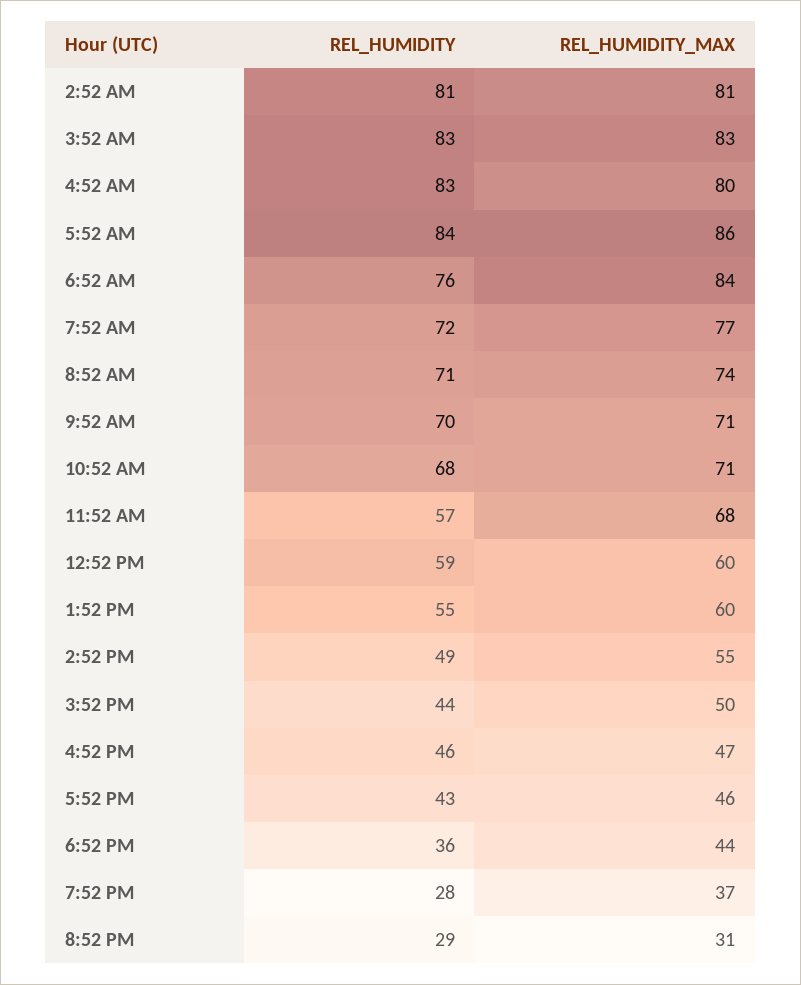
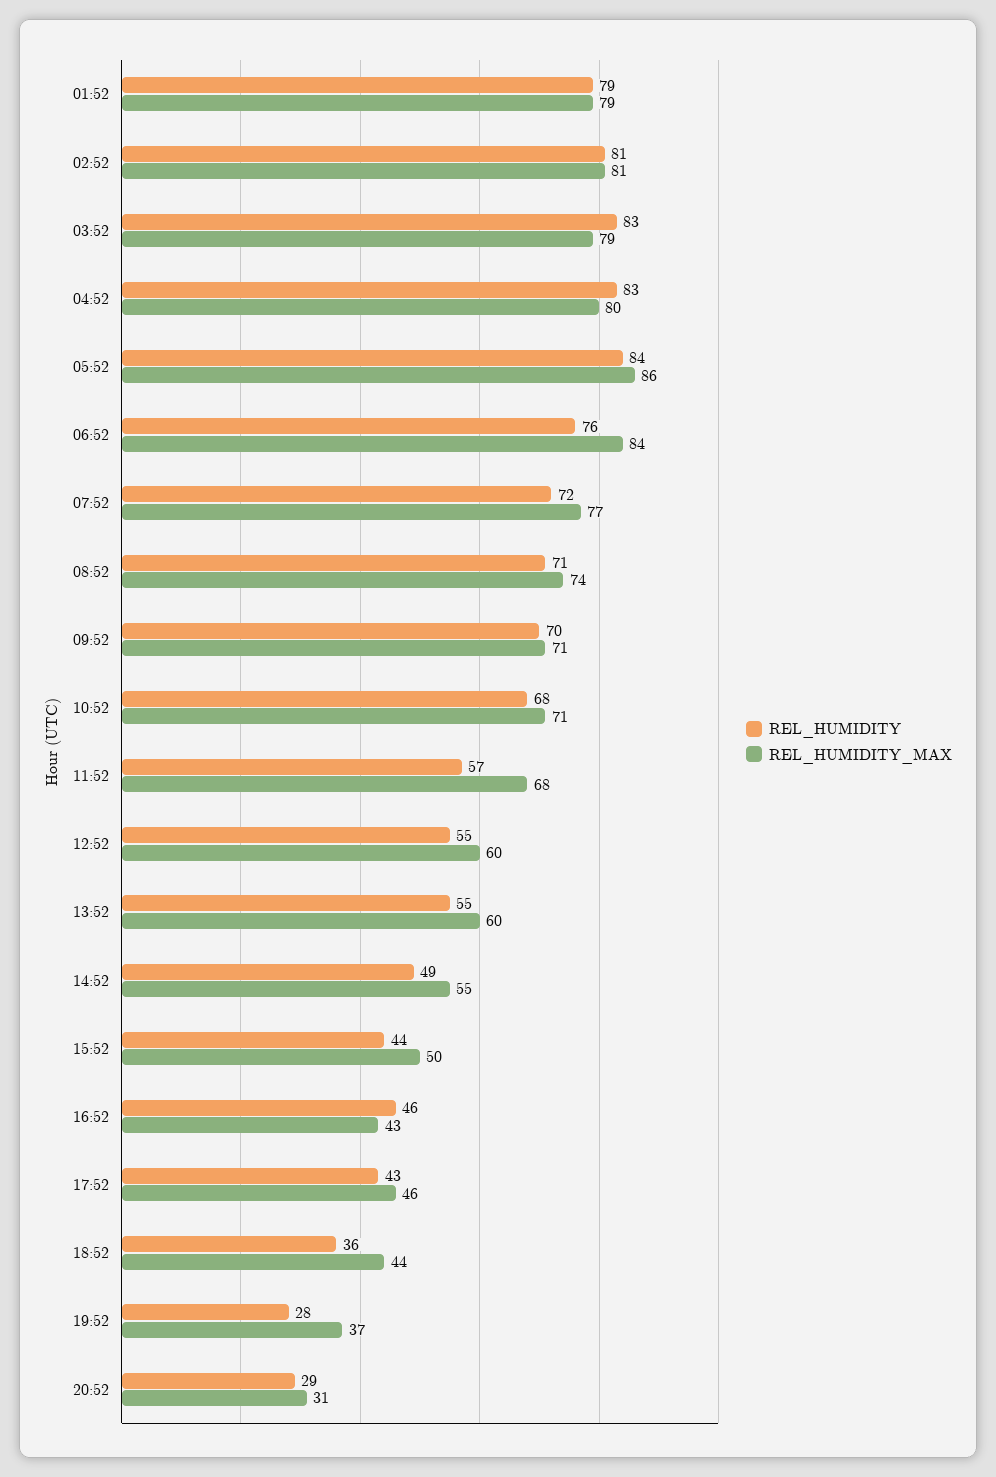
  {
    "REL_HUMIDITY": {
      "2:52 AM": 81,
      "3:52 AM": 83,
      "4:52 AM": 83,
      "5:52 AM": 84,
      "6:52 AM": 76,
      "7:52 AM": 72,
      "8:52 AM": 71,
      "9:52 AM": 70,
      "10:52 AM": 68,
      "11:52 AM": 57,
-     "12:52 PM": 59,
+     "12:52 PM": 55,
      "1:52 PM": 55,
      "2:52 PM": 49,
      "3:52 PM": 44,
      "4:52 PM": 46,
      "5:52 PM": 43,
      "6:52 PM": 36,
      "7:52 PM": 28,
-     "8:52 PM": 29
+     "8:52 PM": 29,
+     "01:52": 79
    },
    "REL_HUMIDITY_MAX": {
      "2:52 AM": 81,
-     "3:52 AM": 83,
+     "3:52 AM": 79,
      "4:52 AM": 80,
      "5:52 AM": 86,
      "6:52 AM": 84,
      "7:52 AM": 77,
      "8:52 AM": 74,
      "9:52 AM": 71,
      "10:52 AM": 71,
      "11:52 AM": 68,
      "12:52 PM": 60,
      "1:52 PM": 60,
      "2:52 PM": 55,
      "3:52 PM": 50,
-     "4:52 PM": 47,
+     "4:52 PM": 43,
      "5:52 PM": 46,
      "6:52 PM": 44,
      "7:52 PM": 37,
-     "8:52 PM": 31
+     "8:52 PM": 31,
+     "01:52": 79
    }
  }

